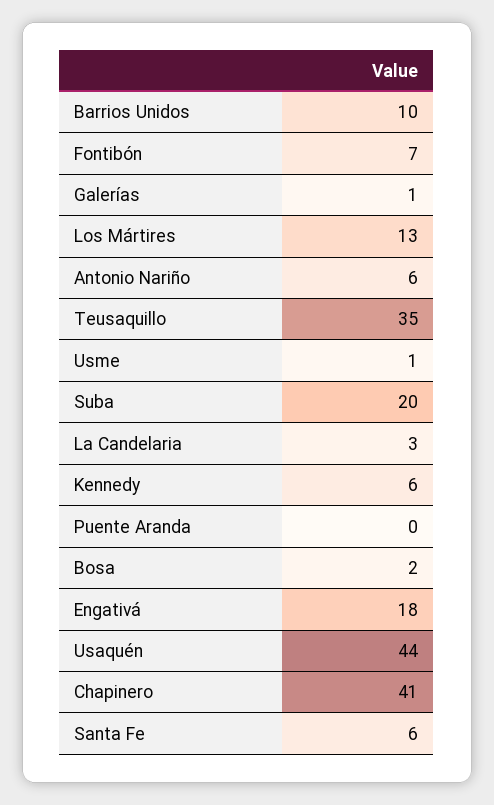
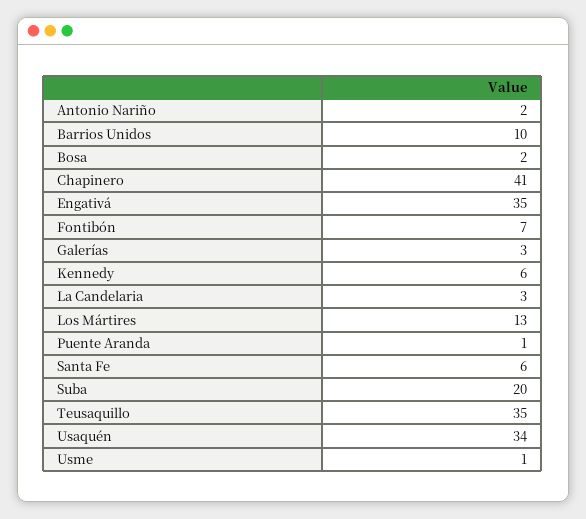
  {
    "Barrios Unidos": 10,
    "Fontibón": 7,
-   "Galerías": 1,
+   "Galerías": 3,
    "Los Mártires": 13,
-   "Antonio Nariño": 6,
+   "Antonio Nariño": 2,
    "Teusaquillo": 35,
    "Usme": 1,
    "Suba": 20,
    "La Candelaria": 3,
    "Kennedy": 6,
-   "Puente Aranda": 0,
+   "Puente Aranda": 1,
    "Bosa": 2,
-   "Engativá": 18,
+   "Engativá": 35,
-   "Usaquén": 44,
+   "Usaquén": 34,
    "Chapinero": 41,
    "Santa Fe": 6
  }

